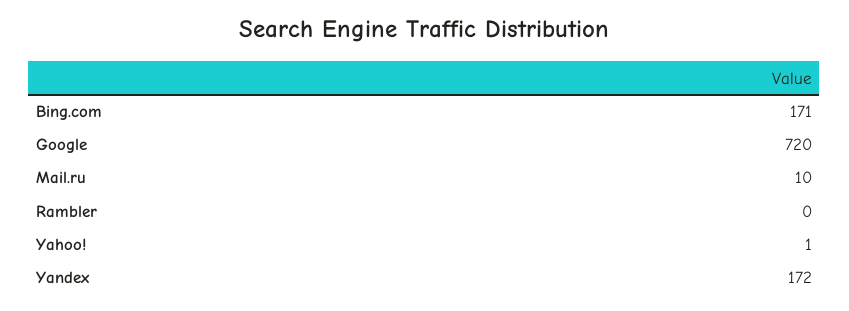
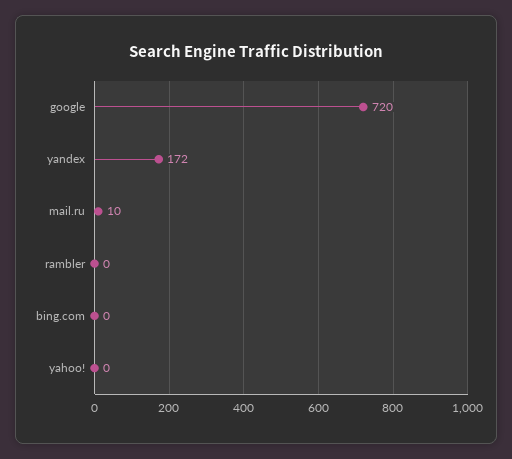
  {
-   "Bing.com": 171,
+   "Bing.com": 0,
    "Google": 720,
    "Mail.ru": 10,
    "Rambler": 0,
-   "Yahoo!": 1,
+   "Yahoo!": 0,
    "Yandex": 172
  }

